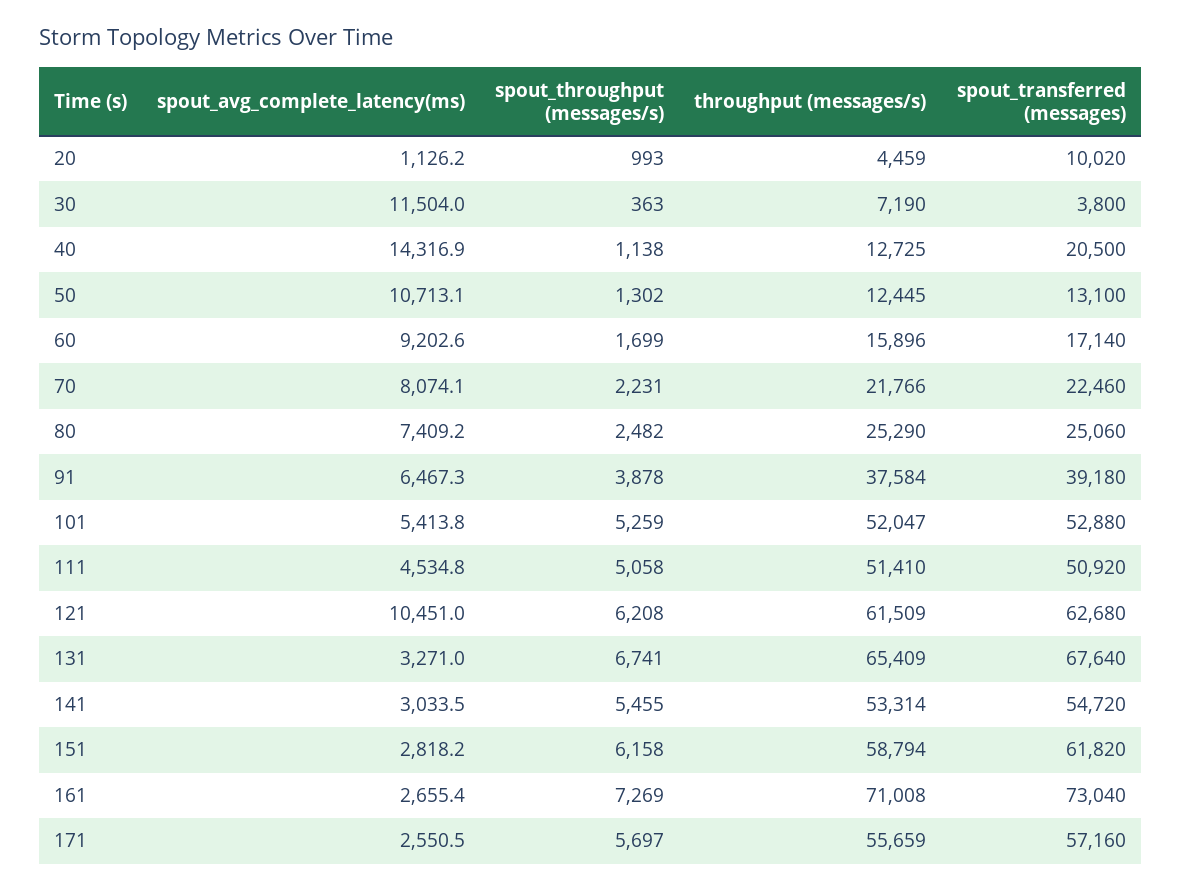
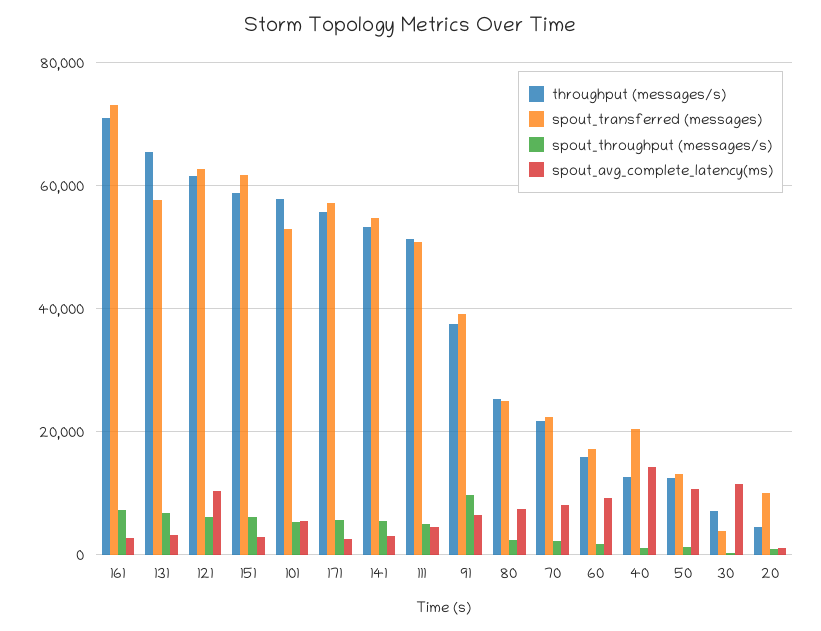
  {
    "spout_avg_complete_latency(ms)": {
      "20": 1126.2,
      "30": 11504,
      "40": 14316.9,
      "50": 10713.1,
      "60": 9202.6,
      "70": 8074.1,
      "80": 7409.2,
      "91": 6467.3,
      "101": 5413.8,
      "111": 4534.8,
      "121": 10451,
      "131": 3271,
      "141": 3033.5,
      "151": 2818.2,
      "161": 2655.4,
      "171": 2550.5
    },
    "spout_throughput (messages/s)": {
      "20": 993,
      "30": 363,
      "40": 1138,
      "50": 1302,
      "60": 1699,
      "70": 2231,
      "80": 2482,
-     "91": 3878,
+     "91": 10000,
      "101": 5259,
      "111": 5058,
      "121": 6208,
      "131": 6741,
      "141": 5455,
      "151": 6158,
      "161": 7269,
      "171": 5697
    },
    "throughput (messages/s)": {
      "20": 4459,
      "30": 7190,
      "40": 12725,
      "50": 12445,
      "60": 15896,
      "70": 21766,
      "80": 25290,
      "91": 37584,
-     "101": 52047,
+     "101": 58000,
      "111": 51410,
      "121": 61509,
      "131": 65409,
      "141": 53314,
      "151": 58794,
      "161": 71008,
      "171": 55659
    },
    "spout_transferred (messages)": {
      "20": 10020,
      "30": 3800,
      "40": 20500,
      "50": 13100,
      "60": 17140,
      "70": 22460,
      "80": 25060,
      "91": 39180,
      "101": 52880,
      "111": 50920,
      "121": 62680,
-     "131": 67640,
+     "131": 58000,
      "141": 54720,
      "151": 61820,
      "161": 73040,
      "171": 57160
    }
  }

